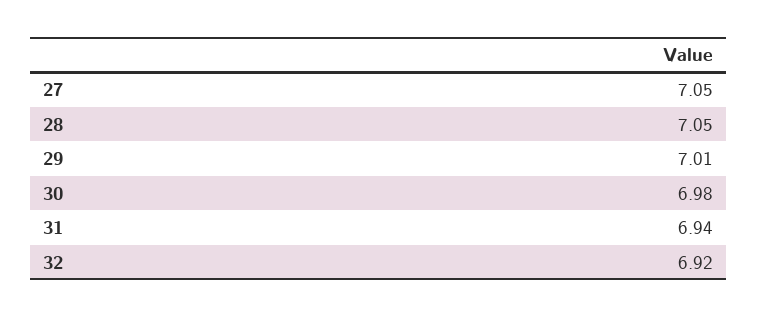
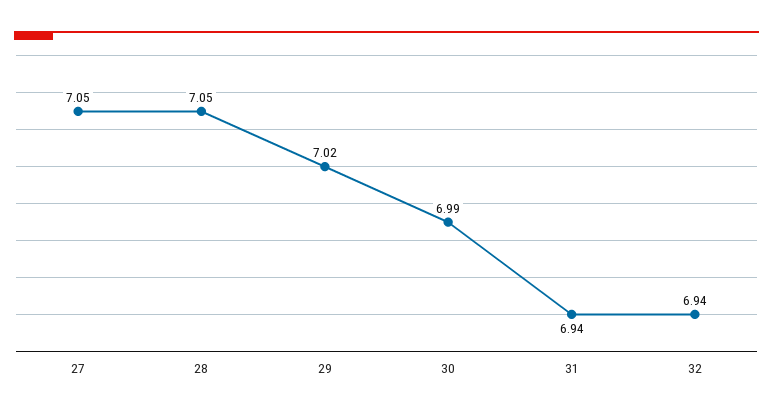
  {
    "27": 7.05,
    "28": 7.05,
-   "29": 7.01,
+   "29": 7.02,
-   "30": 6.98,
+   "30": 6.99,
    "31": 6.94,
-   "32": 6.92
+   "32": 6.94
  }

